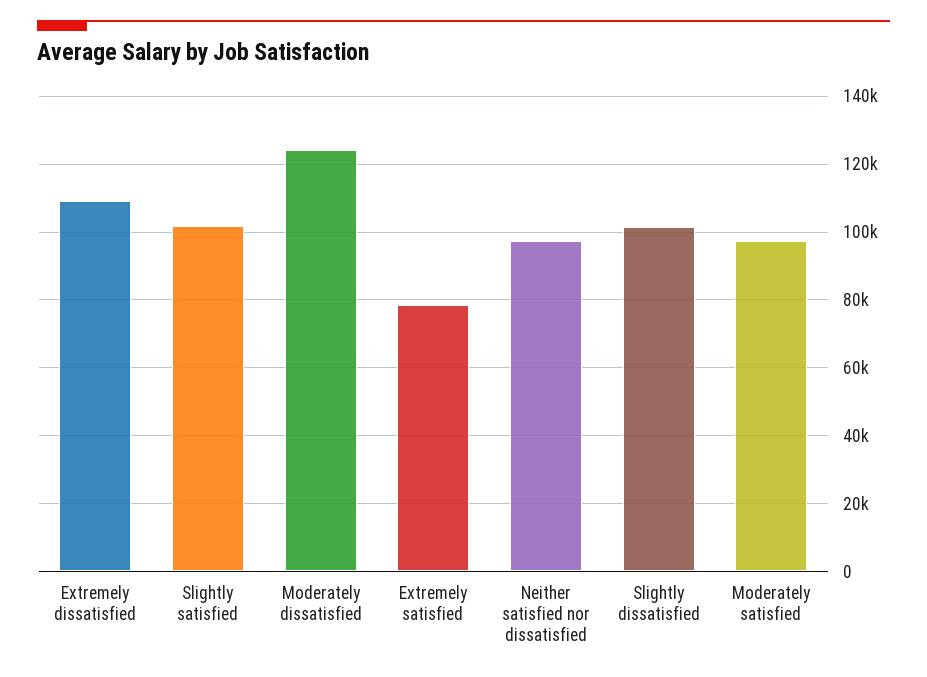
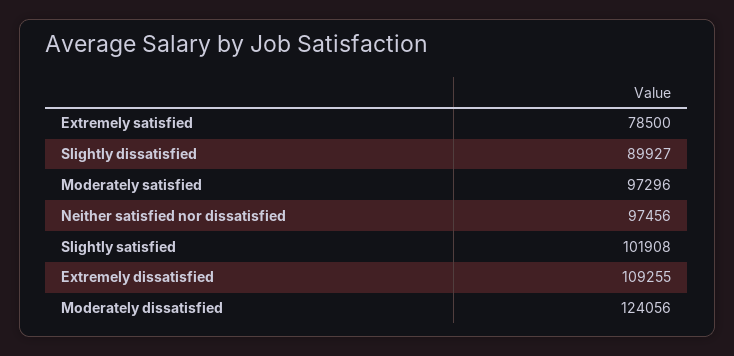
  {
    "Extremely dissatisfied": 109255,
    "Slightly satisfied": 101908,
    "Moderately dissatisfied": 124056,
    "Extremely satisfied": 78500,
    "Neither satisfied nor dissatisfied": 97456,
-   "Slightly dissatisfied": 102000,
+   "Slightly dissatisfied": 89927,
    "Moderately satisfied": 97296
  }

